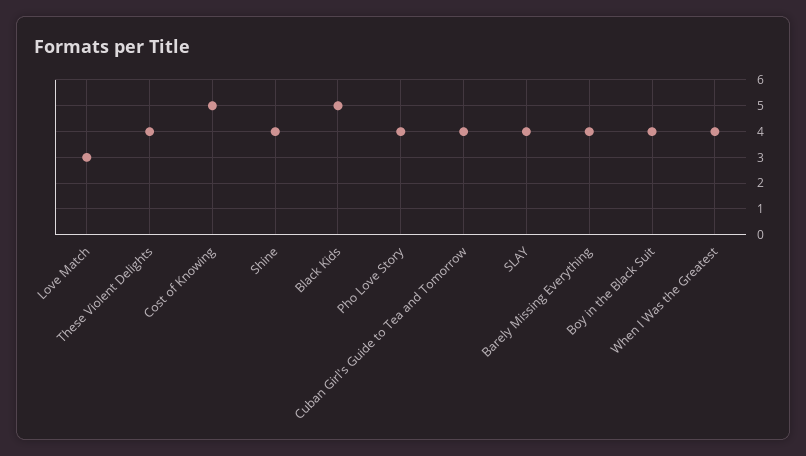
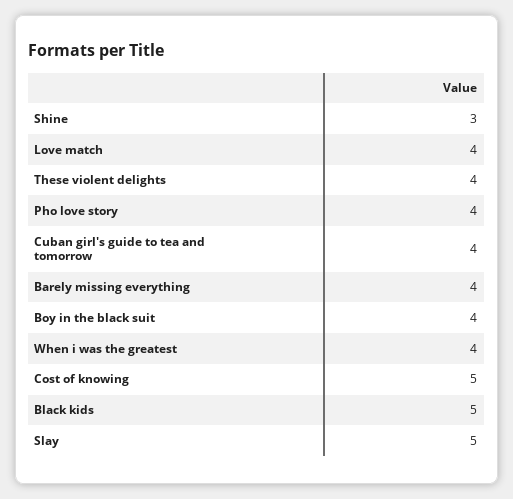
  {
-   "Love Match": 3,
+   "Love Match": 4,
    "These Violent Delights": 4,
    "Cost of Knowing": 5,
-   "Shine": 4,
+   "Shine": 3,
    "Black Kids": 5,
    "Pho Love Story": 4,
    "Cuban Girl's Guide to Tea and Tomorrow": 4,
-   "SLAY": 4,
+   "SLAY": 5,
    "Barely Missing Everything": 4,
    "Boy in the Black Suit": 4,
    "When I Was the Greatest": 4
  }

